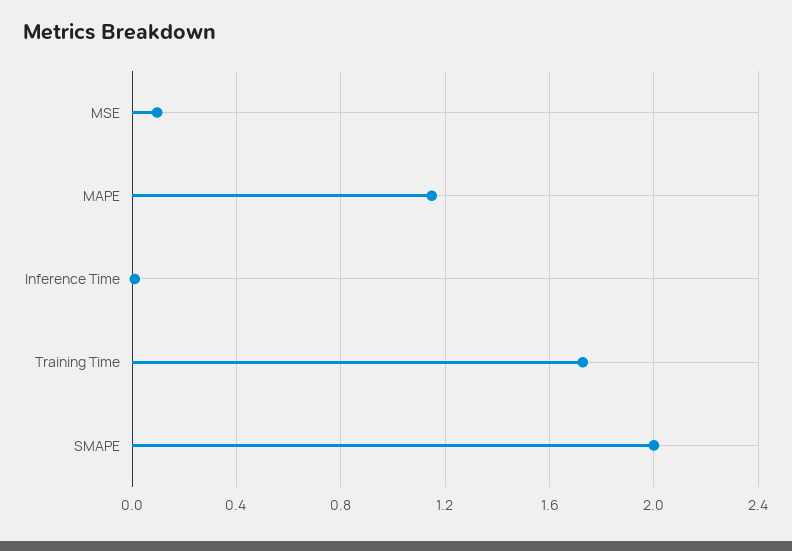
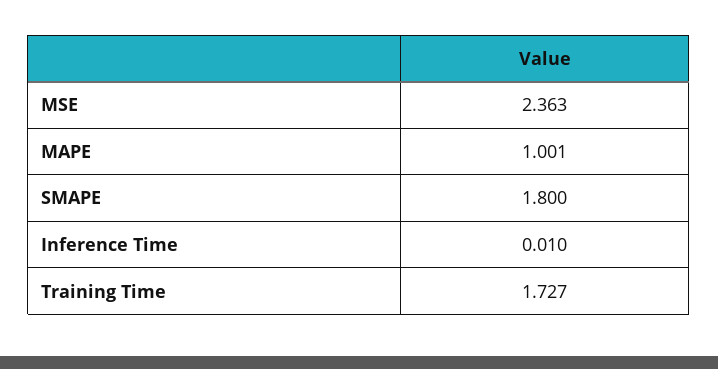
  {
-   "MSE": 0.1,
+   "MSE": 2.363,
-   "MAPE": 1.15,
+   "MAPE": 1.001,
    "Inference Time": 0.01,
    "Training Time": 1.727,
-   "SMAPE": 2
+   "SMAPE": 1.8
  }

